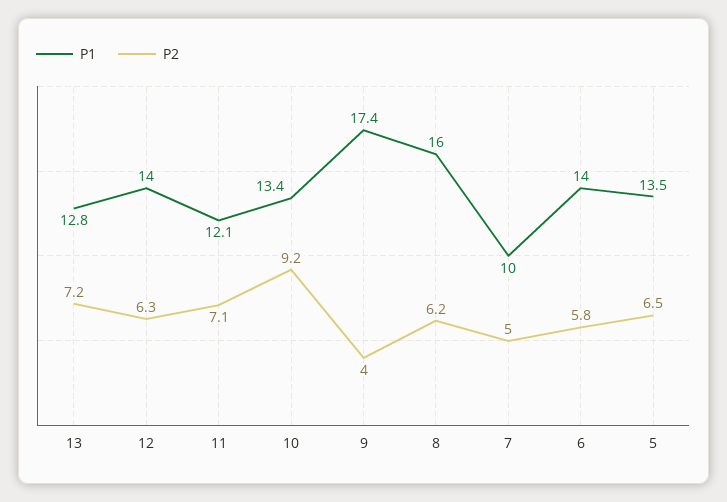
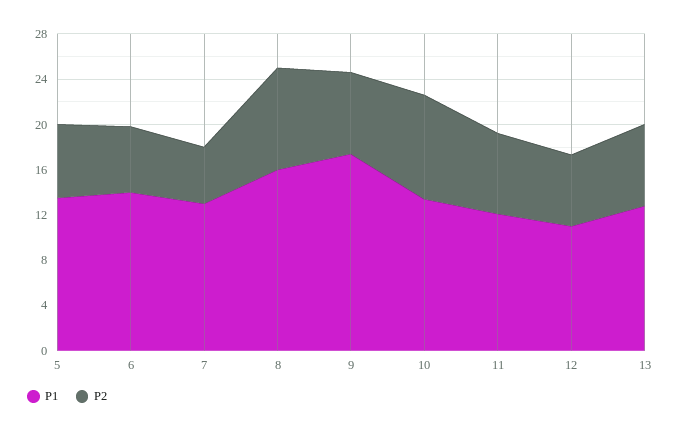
  {
    "P1": {
      "13": 12.8,
-     "12": 14,
+     "12": 11,
      "11": 12.1,
      "10": 13.4,
      "9": 17.4,
      "8": 16,
-     "7": 10,
+     "7": 13,
      "6": 14,
      "5": 13.5
    },
    "P2": {
      "13": 7.2,
      "12": 6.3,
      "11": 7.1,
      "10": 9.2,
-     "9": 4,
+     "9": 7,
-     "8": 6.2,
+     "8": 9,
      "7": 5,
      "6": 5.8,
      "5": 6.5
    }
  }

